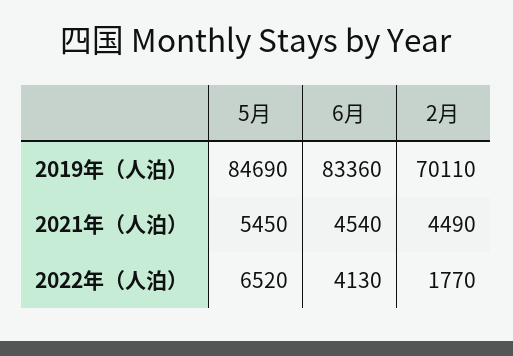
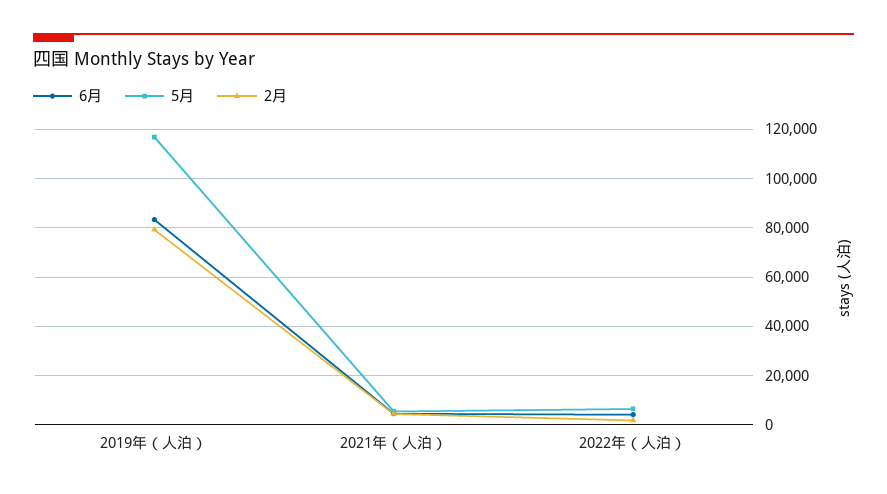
  {
    "5月": {
-     "2019年（人泊）": 84690,
+     "2019年（人泊）": 117500,
      "2021年（人泊）": 5450,
      "2022年（人泊）": 6520
    },
    "6月": {
      "2019年（人泊）": 83360,
      "2021年（人泊）": 4540,
      "2022年（人泊）": 4130
    },
    "2月": {
-     "2019年（人泊）": 70110,
+     "2019年（人泊）": 80000,
      "2021年（人泊）": 4490,
      "2022年（人泊）": 1770
    }
  }

